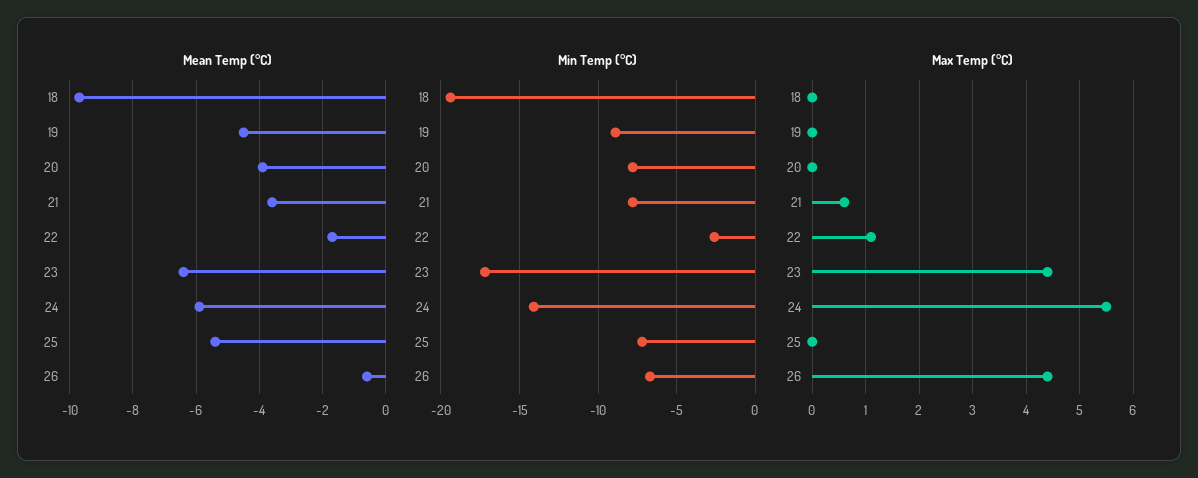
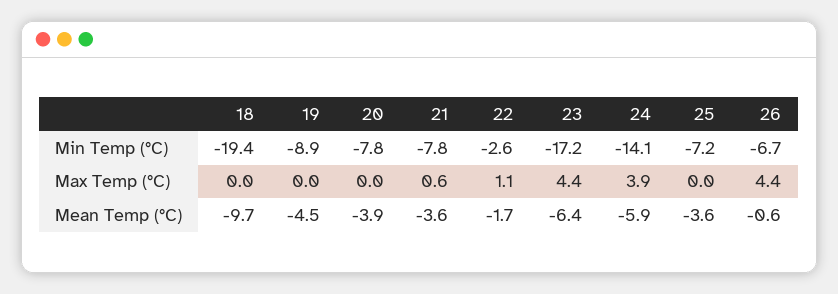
  {
    "Mean Temp (°C)": {
      "18": -9.7,
      "19": -4.5,
      "20": -3.9,
      "21": -3.6,
      "22": -1.7,
      "23": -6.4,
      "24": -5.9,
-     "25": -5.5,
+     "25": -3.6,
      "26": -0.6
    },
    "Min Temp (°C)": {
      "18": -19.4,
      "19": -8.9,
      "20": -7.8,
      "21": -7.8,
      "22": -2.6,
      "23": -17.2,
      "24": -14.1,
      "25": -7.2,
      "26": -6.7
    },
    "Max Temp (°C)": {
      "18": 0,
      "19": 0,
      "20": 0,
      "21": 0.6,
      "22": 1.1,
      "23": 4.4,
-     "24": 5.5,
+     "24": 3.9,
      "25": 0,
      "26": 4.4
    }
  }

